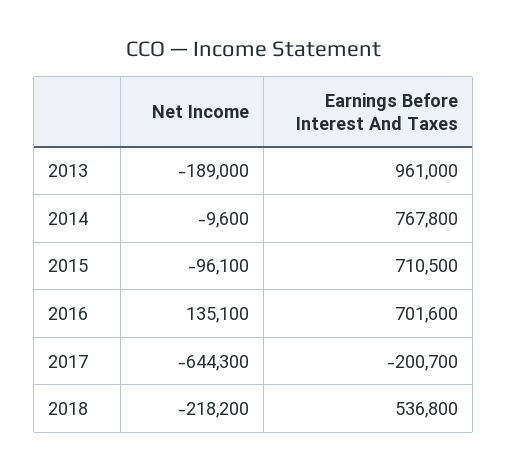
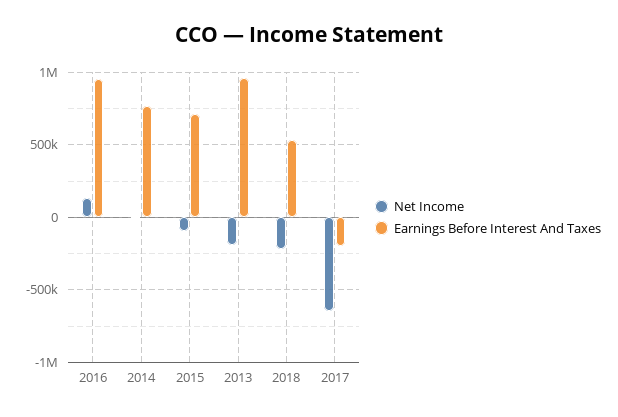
  {
    "Net Income": {
      "2013": -189000,
      "2014": -9600,
      "2015": -96100,
      "2016": 135100,
      "2017": -644300,
      "2018": -218200
    },
    "Earnings Before Interest And Taxes": {
      "2013": 961000,
      "2014": 767800,
      "2015": 710500,
-     "2016": 701600,
+     "2016": 950000,
      "2017": -200700,
      "2018": 536800
    }
  }

